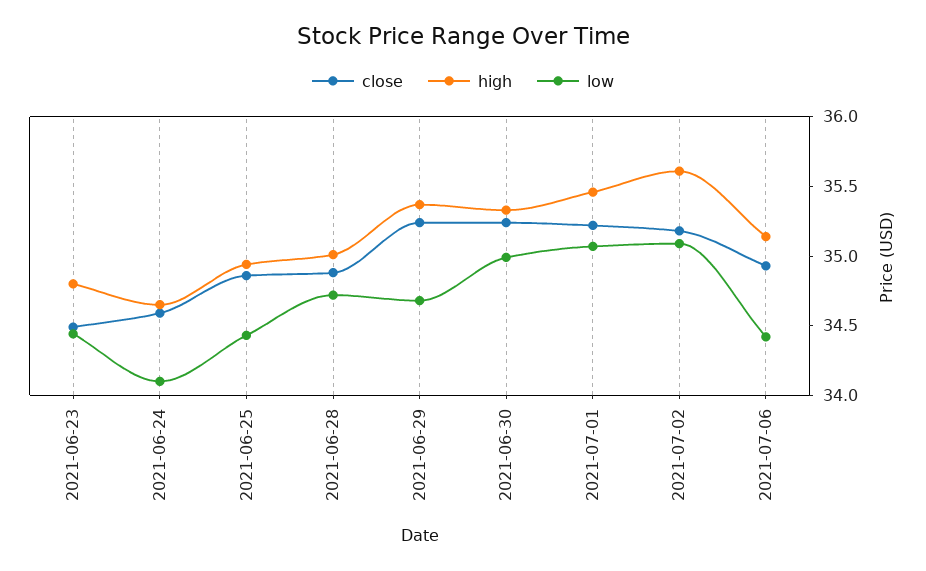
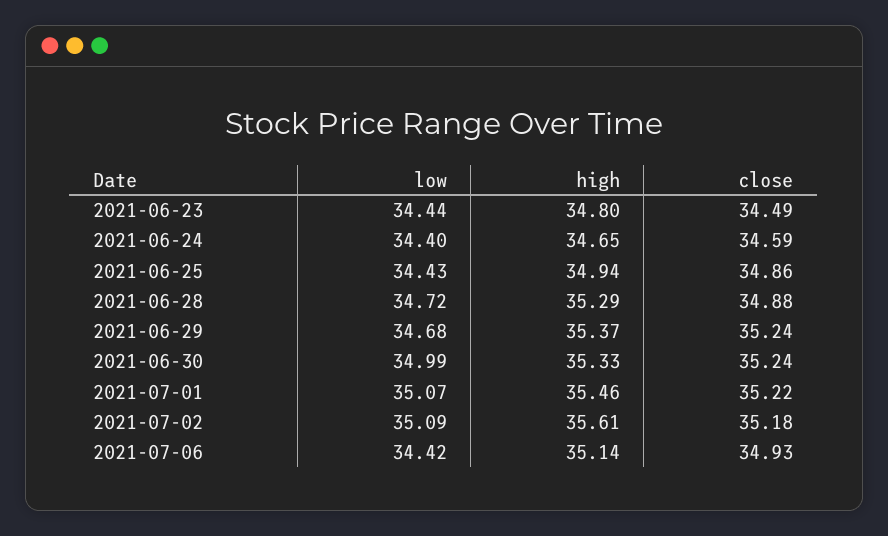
  {
    "close": {
      "2021-06-23": 34.49,
      "2021-06-24": 34.59,
      "2021-06-25": 34.86,
      "2021-06-28": 34.88,
      "2021-06-29": 35.24,
      "2021-06-30": 35.24,
      "2021-07-01": 35.22,
      "2021-07-02": 35.18,
      "2021-07-06": 34.93
    },
    "high": {
      "2021-06-23": 34.8,
      "2021-06-24": 34.65,
      "2021-06-25": 34.94,
-     "2021-06-28": 35,
+     "2021-06-28": 35.29,
      "2021-06-29": 35.37,
      "2021-06-30": 35.33,
      "2021-07-01": 35.46,
      "2021-07-02": 35.61,
      "2021-07-06": 35.14
    },
    "low": {
      "2021-06-23": 34.44,
-     "2021-06-24": 34.1,
+     "2021-06-24": 34.4,
      "2021-06-25": 34.43,
      "2021-06-28": 34.72,
      "2021-06-29": 34.68,
      "2021-06-30": 34.99,
      "2021-07-01": 35.07,
      "2021-07-02": 35.09,
      "2021-07-06": 34.42
    }
  }

